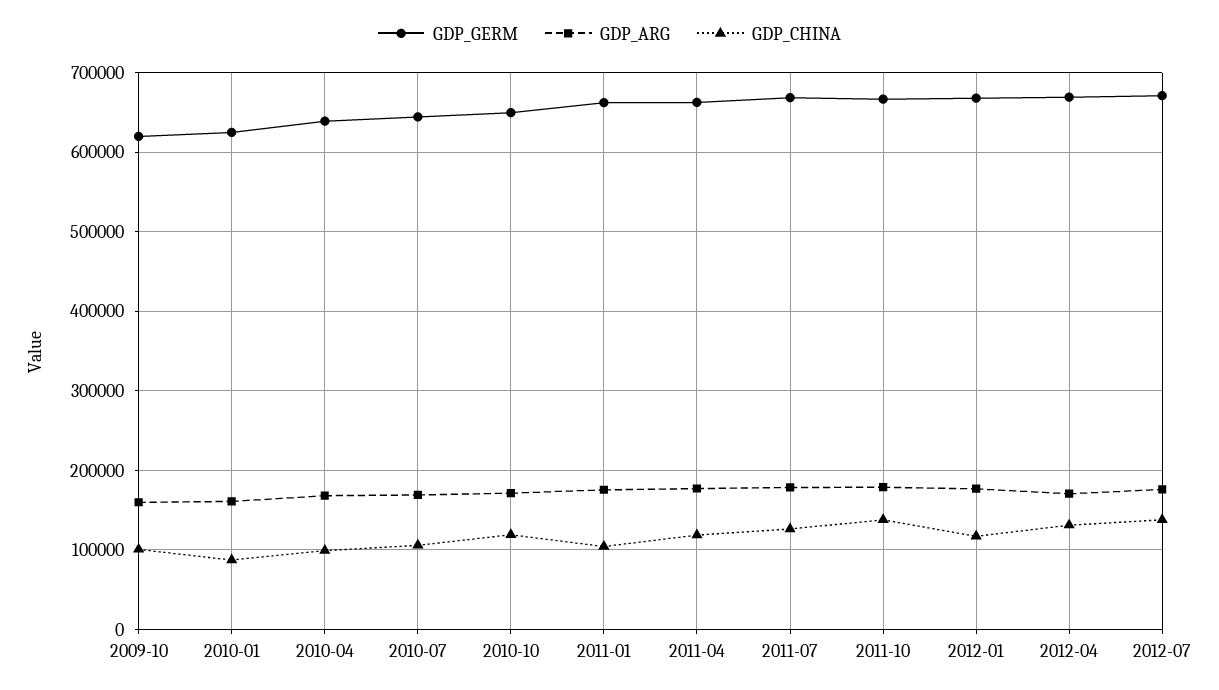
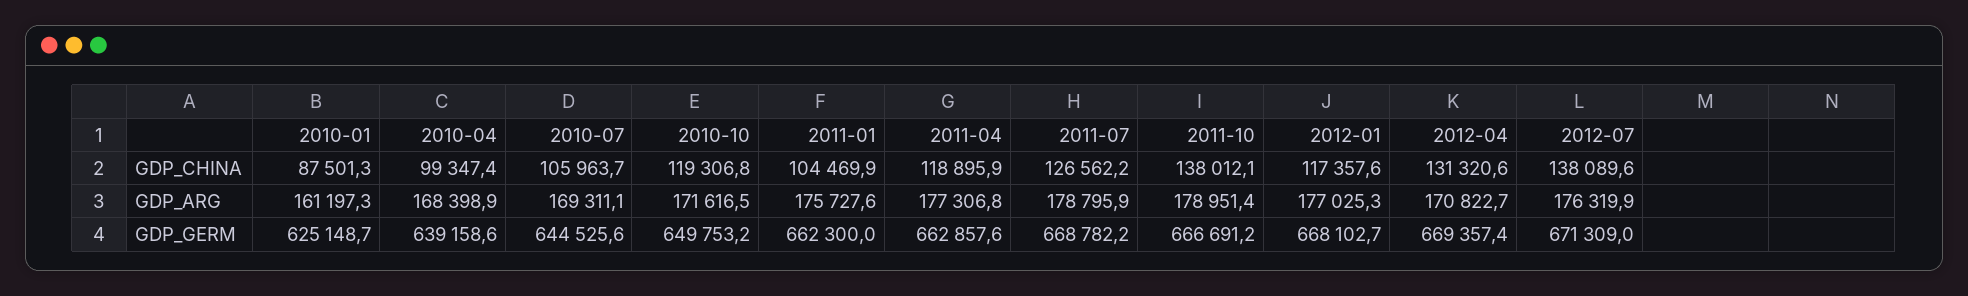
  {
    "GDP_GERM": {
-     "2009-10": 620000,
      "2010-01": 625148.7,
      "2010-04": 639158.6,
      "2010-07": 644525.6,
      "2010-10": 649753.2,
      "2011-01": 662300,
      "2011-04": 662857.6,
      "2011-07": 668782.2,
      "2011-10": 666691.2,
      "2012-01": 668102.7,
      "2012-04": 669357.4,
      "2012-07": 671309
    },
    "GDP_ARG": {
-     "2009-10": 160000,
      "2010-01": 161197.3,
      "2010-04": 168398.9,
      "2010-07": 169311.1,
      "2010-10": 171616.5,
      "2011-01": 175727.6,
      "2011-04": 177306.8,
      "2011-07": 178795.9,
      "2011-10": 178951.4,
      "2012-01": 177025.3,
      "2012-04": 170822.7,
      "2012-07": 176319.9
    },
    "GDP_CHINA": {
-     "2009-10": 100000,
      "2010-01": 87501.3,
      "2010-04": 99347.4,
      "2010-07": 105963.7,
      "2010-10": 119306.8,
      "2011-01": 104469.9,
      "2011-04": 118895.9,
      "2011-07": 126562.2,
      "2011-10": 138012.1,
      "2012-01": 117357.6,
      "2012-04": 131320.6,
      "2012-07": 138089.6
    }
  }

